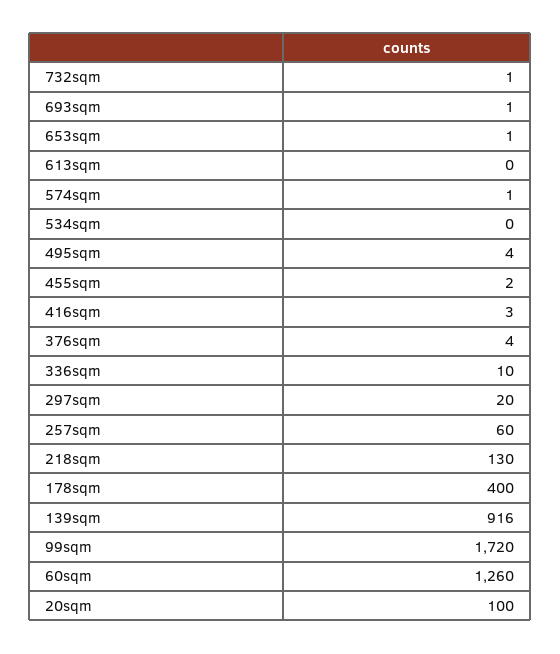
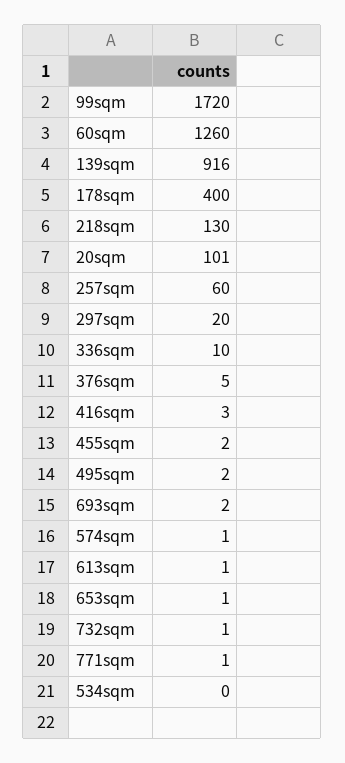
  {
    "732sqm": 1,
-   "693sqm": 1,
+   "693sqm": 2,
    "653sqm": 1,
-   "613sqm": 0,
+   "613sqm": 1,
    "574sqm": 1,
    "534sqm": 0,
-   "495sqm": 4,
+   "495sqm": 2,
    "455sqm": 2,
    "416sqm": 3,
-   "376sqm": 4,
+   "376sqm": 5,
    "336sqm": 10,
    "297sqm": 20,
    "257sqm": 60,
    "218sqm": 130,
    "178sqm": 400,
    "139sqm": 916,
    "99sqm": 1720,
    "60sqm": 1260,
-   "20sqm": 100
+   "20sqm": 101,
+   "771sqm": 1
  }

